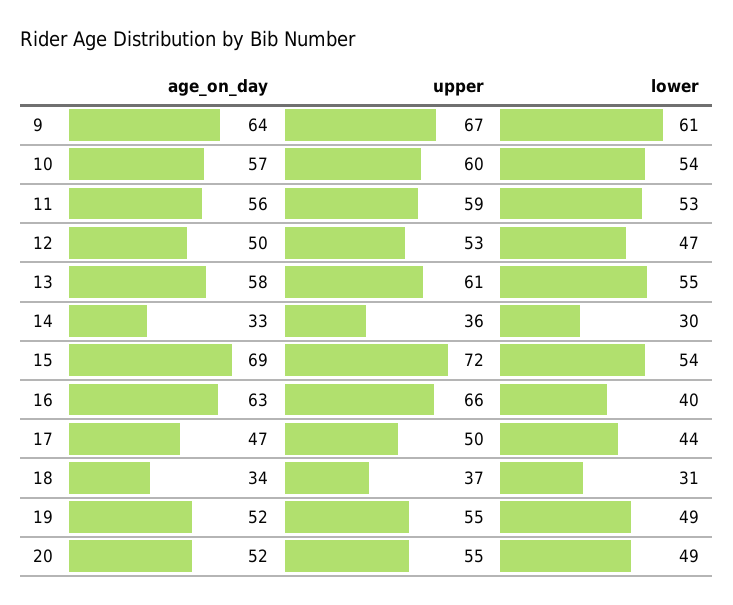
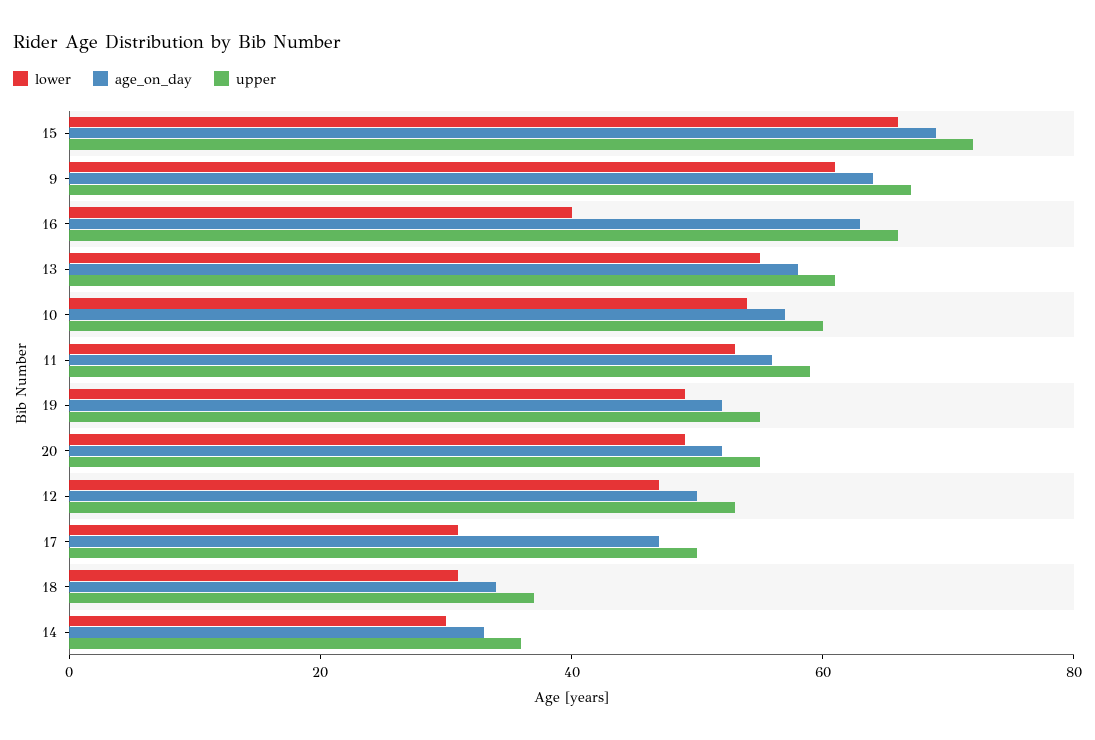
  {
    "age_on_day": {
      "9": 64,
      "10": 57,
      "11": 56,
      "12": 50,
      "13": 58,
      "14": 33,
      "15": 69,
      "16": 63,
      "17": 47,
      "18": 34,
      "19": 52,
      "20": 52
    },
    "upper": {
      "9": 67,
      "10": 60,
      "11": 59,
      "12": 53,
      "13": 61,
      "14": 36,
      "15": 72,
      "16": 66,
      "17": 50,
      "18": 37,
      "19": 55,
      "20": 55
    },
    "lower": {
      "9": 61,
      "10": 54,
      "11": 53,
      "12": 47,
      "13": 55,
      "14": 30,
-     "15": 54,
+     "15": 65,
      "16": 40,
-     "17": 44,
+     "17": 30,
      "18": 31,
      "19": 49,
      "20": 49
    }
  }

